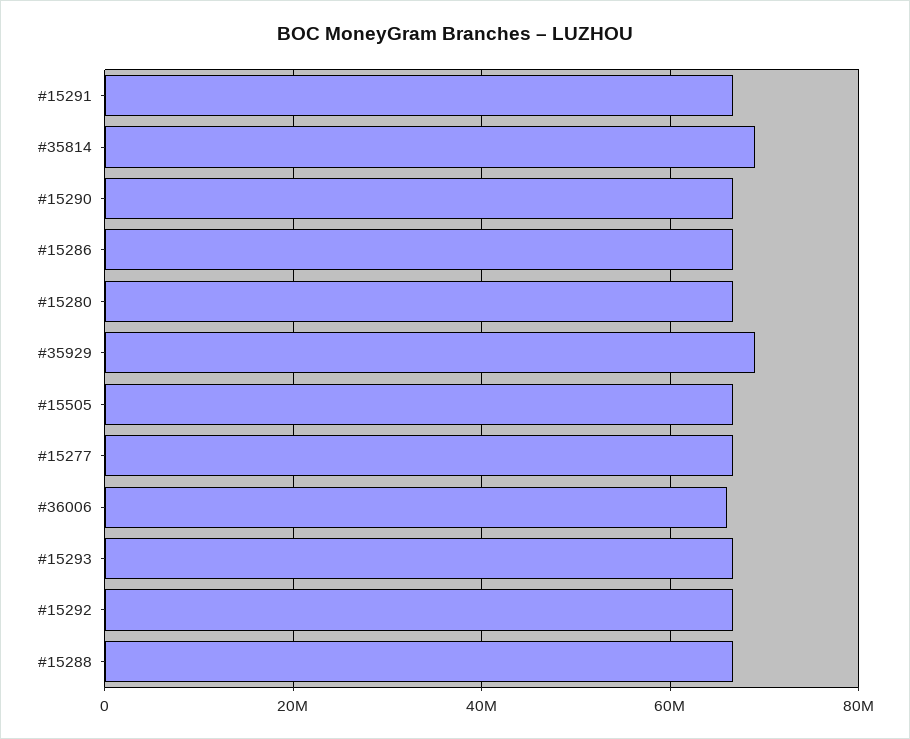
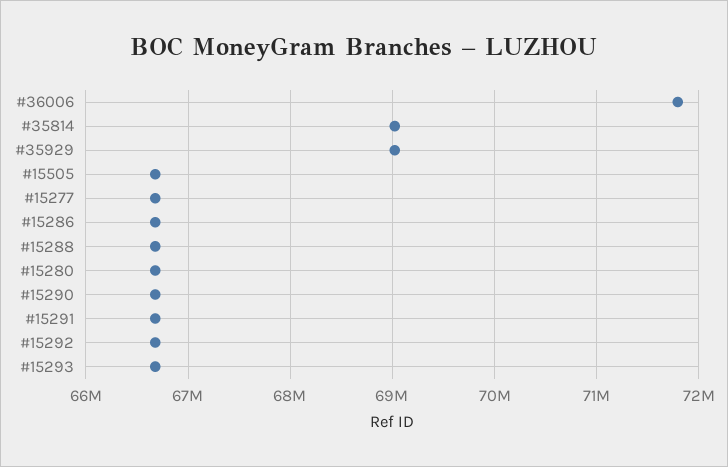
  {
    "#15291": 66700000,
    "#35814": 69000000,
    "#15290": 66700000,
    "#15286": 66700000,
    "#15280": 66700000,
    "#35929": 69000000,
    "#15505": 66700000,
    "#15277": 66700000,
-   "#36006": 66000000,
+   "#36006": 71800000,
    "#15293": 66700000,
    "#15292": 66700000,
    "#15288": 66700000
  }

